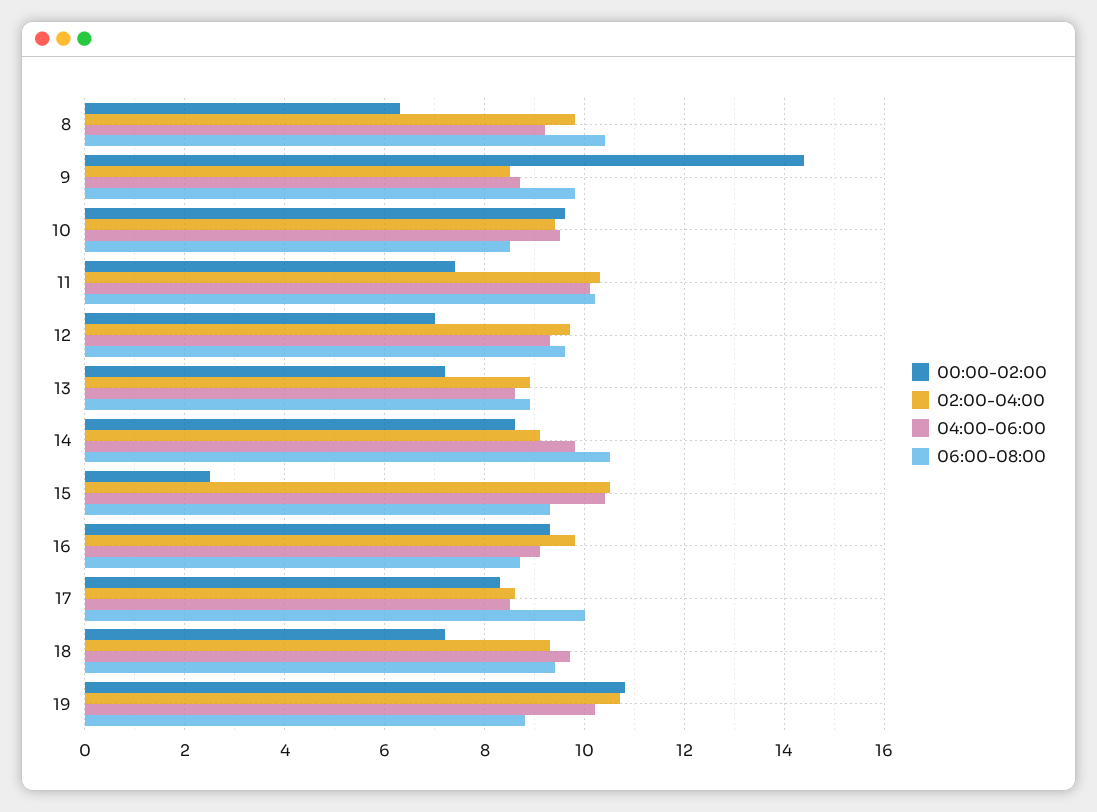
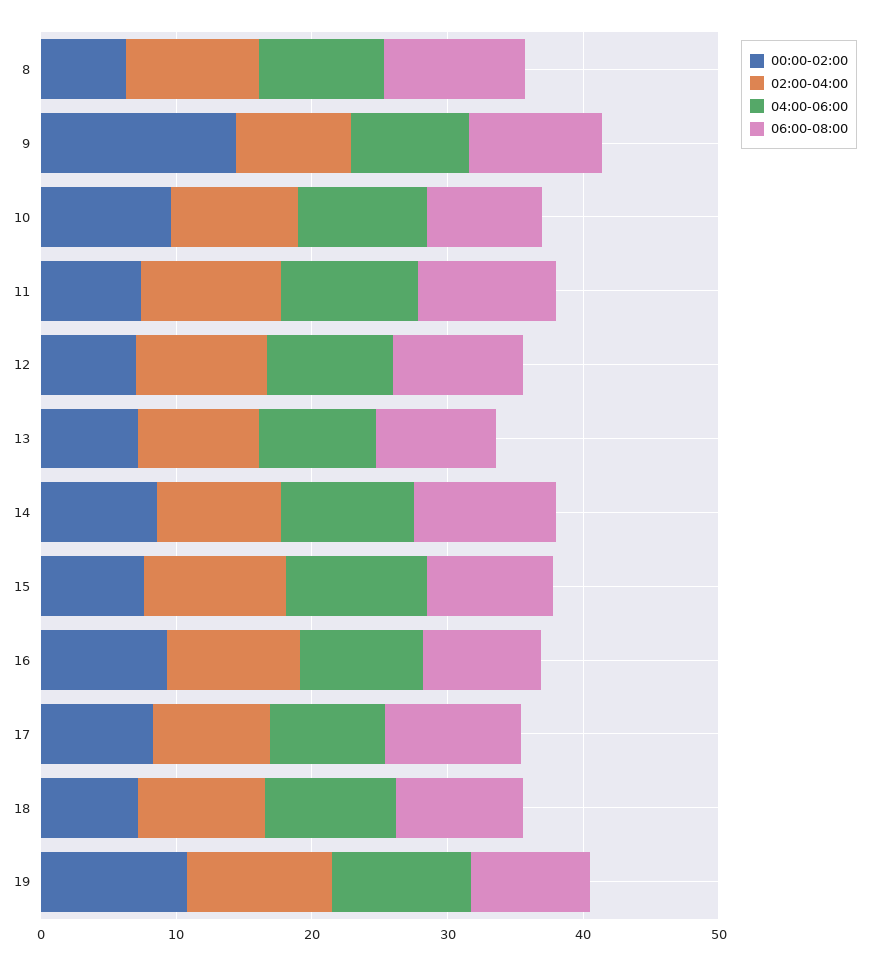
  {
    "00:00-02:00": {
      "8": 6.5,
      "9": 14.5,
      "10": 9.5,
      "11": 7.5,
      "12": 7,
      "13": 7,
      "14": 8.5,
-     "15": 2.5,
+     "15": 8,
      "16": 9.5,
      "17": 8.5,
      "18": 7,
      "19": 11
    },
    "02:00-04:00": {
      "8": 10,
      "9": 8.5,
      "10": 9.5,
      "11": 10.5,
      "12": 9.5,
      "13": 9,
      "14": 9,
      "15": 10.5,
      "16": 10,
      "17": 8.5,
      "18": 9.5,
      "19": 10.5
    },
    "04:00-06:00": {
      "8": 9,
      "9": 8.5,
      "10": 9.5,
      "11": 10,
      "12": 9.5,
      "13": 8.5,
      "14": 10,
      "15": 10.5,
      "16": 9,
      "17": 8.5,
      "18": 9.5,
      "19": 10
    },
    "06:00-08:00": {
      "8": 10.5,
      "9": 10,
      "10": 8.5,
      "11": 10,
      "12": 9.5,
      "13": 9,
      "14": 10.5,
      "15": 9.5,
      "16": 8.5,
      "17": 10,
      "18": 9.5,
      "19": 9
    }
  }

